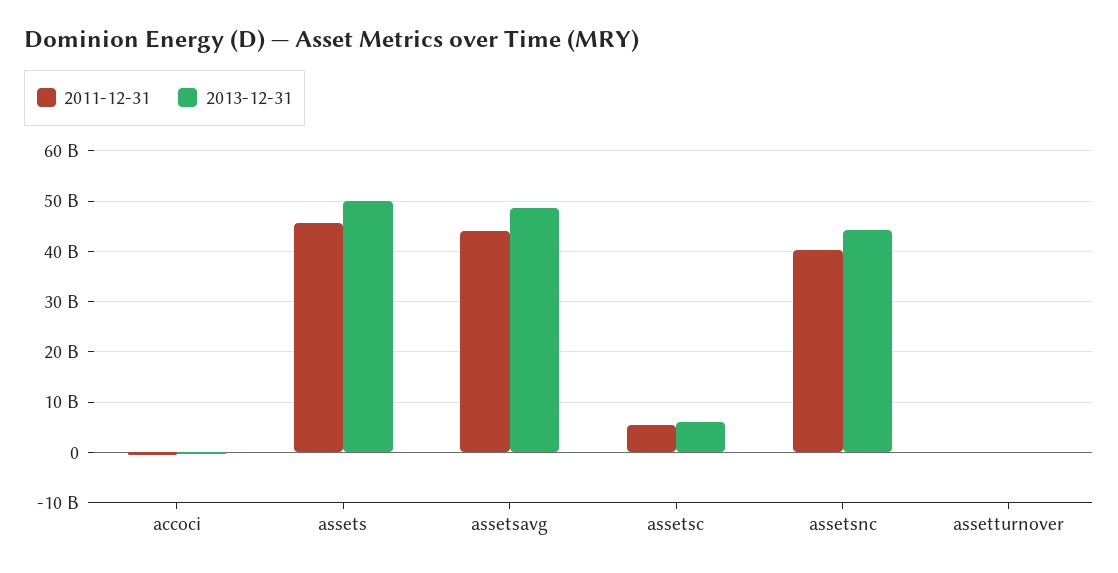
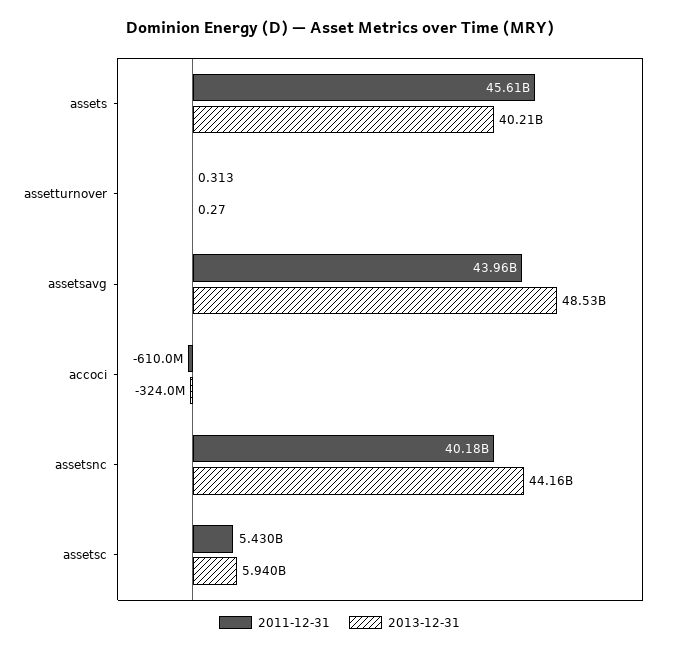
  {
    "2011-12-31": {
      "accoci": -610000000,
      "assets": 45610000000,
      "assetsavg": 43960000000,
      "assetsc": 5430000000,
      "assetsnc": 40180000000,
      "assetturnover": 0.313
    },
    "2013-12-31": {
      "accoci": -324000000,
-     "assets": 50000000000,
+     "assets": 40210000000,
      "assetsavg": 48530000000,
      "assetsc": 5940000000,
      "assetsnc": 44160000000,
      "assetturnover": 0.27
    }
  }

